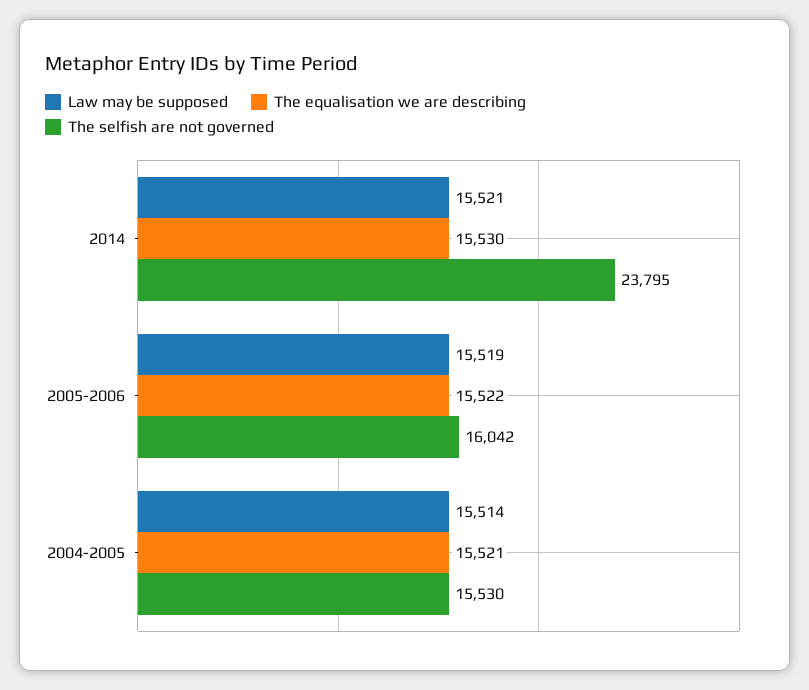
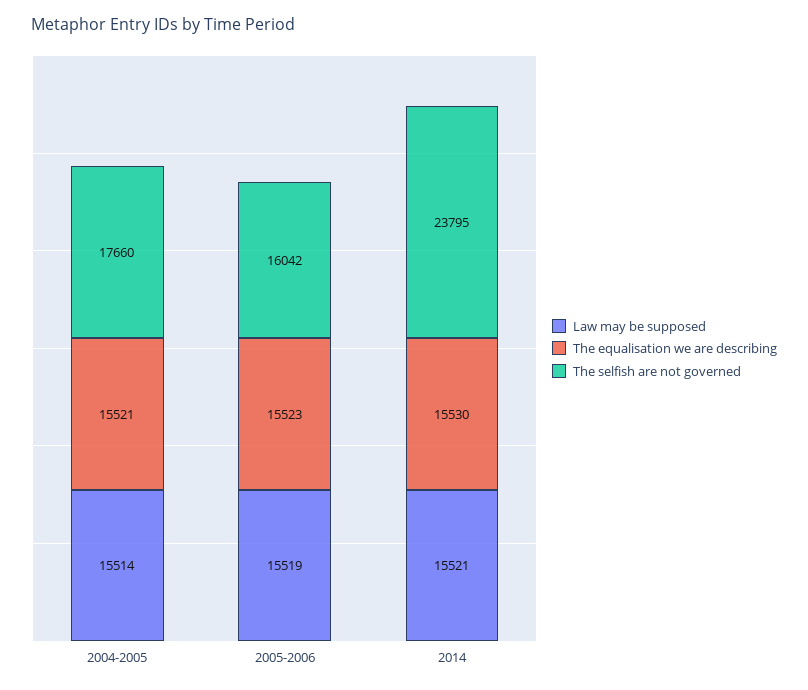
  {
    "Law may be supposed": {
      "2014": 15521,
      "2005-2006": 15519,
      "2004-2005": 15514
    },
    "The equalisation we are describing": {
      "2014": 15530,
-     "2005-2006": 15522,
+     "2005-2006": 15523,
      "2004-2005": 15521
    },
    "The selfish are not governed": {
      "2014": 23795,
      "2005-2006": 16042,
-     "2004-2005": 15530
+     "2004-2005": 17660
    }
  }

